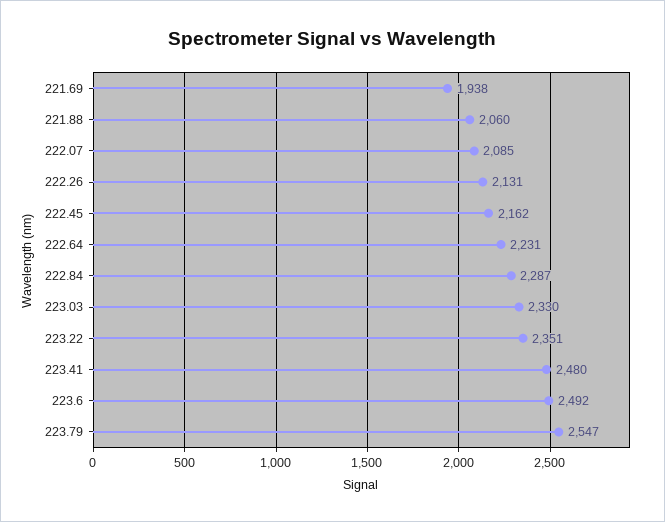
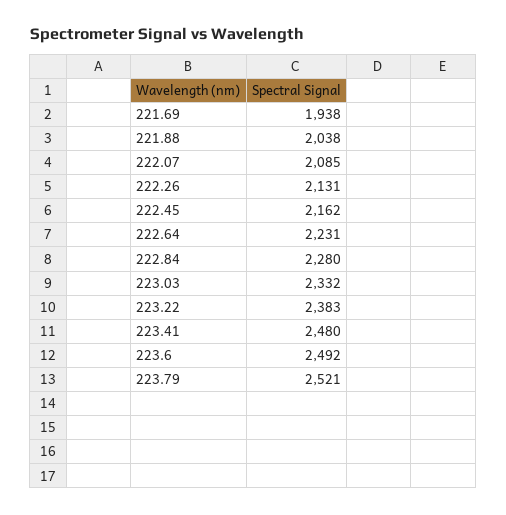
  {
    "221.69": 1938,
-   "221.88": 2060,
+   "221.88": 2038,
    "222.07": 2085,
    "222.26": 2131,
    "222.45": 2162,
    "222.64": 2231,
-   "222.84": 2287,
+   "222.84": 2280,
-   "223.03": 2330,
+   "223.03": 2332,
-   "223.22": 2351,
+   "223.22": 2383,
    "223.41": 2480,
    "223.6": 2492,
-   "223.79": 2547
+   "223.79": 2521
  }

